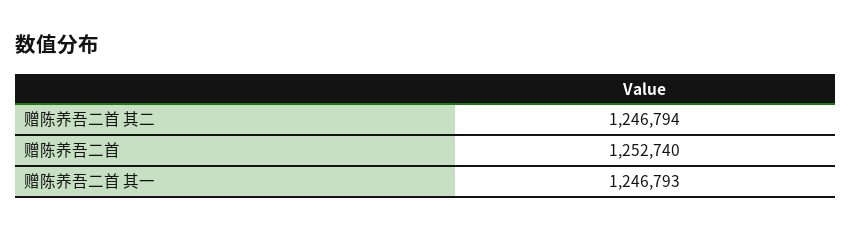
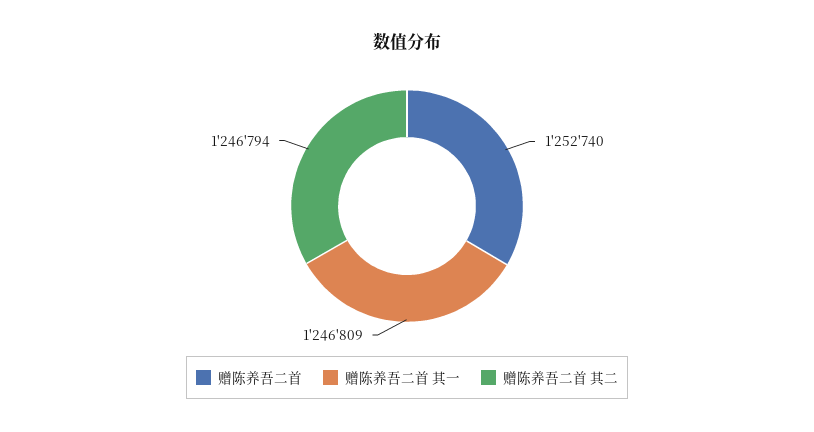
  {
    "赠陈养吾二首 其二": 1246794,
    "赠陈养吾二首": 1252740,
-   "赠陈养吾二首 其一": 1246793
+   "赠陈养吾二首 其一": 1246809
  }

